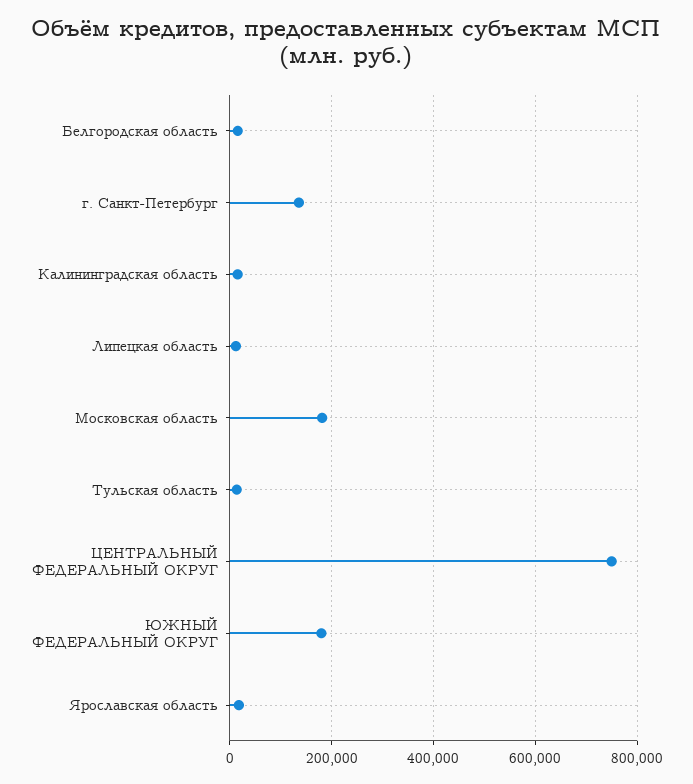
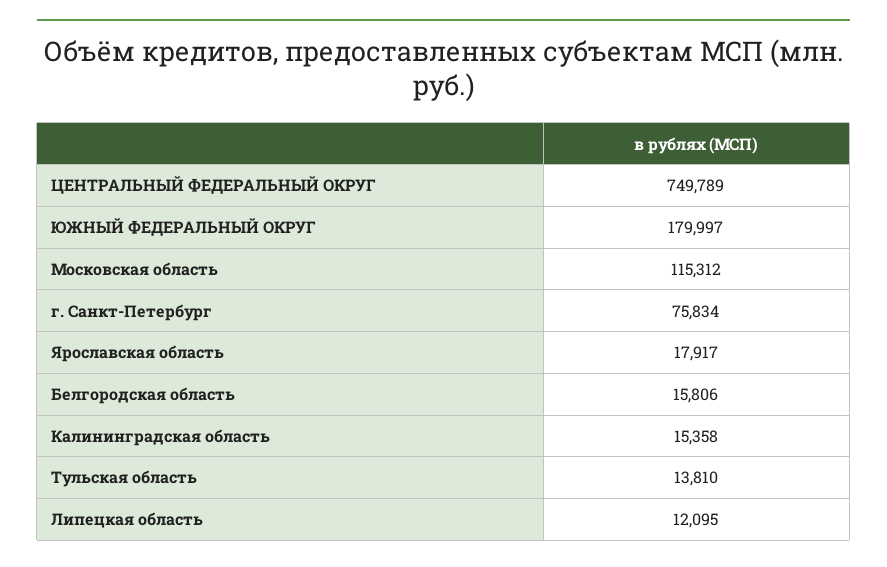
  {
    "Белгородская область": 15806,
-   "г. Санкт-Петербург": 140000,
+   "г. Санкт-Петербург": 75834,
    "Калининградская область": 15358,
    "Липецкая область": 12095,
-   "Московская область": 180000,
+   "Московская область": 115312,
    "Тульская область": 13810,
    "ЦЕНТРАЛЬНЫЙ ФЕДЕРАЛЬНЫЙ ОКРУГ": 749789,
    "ЮЖНЫЙ ФЕДЕРАЛЬНЫЙ ОКРУГ": 179997,
    "Ярославская область": 17917
  }

